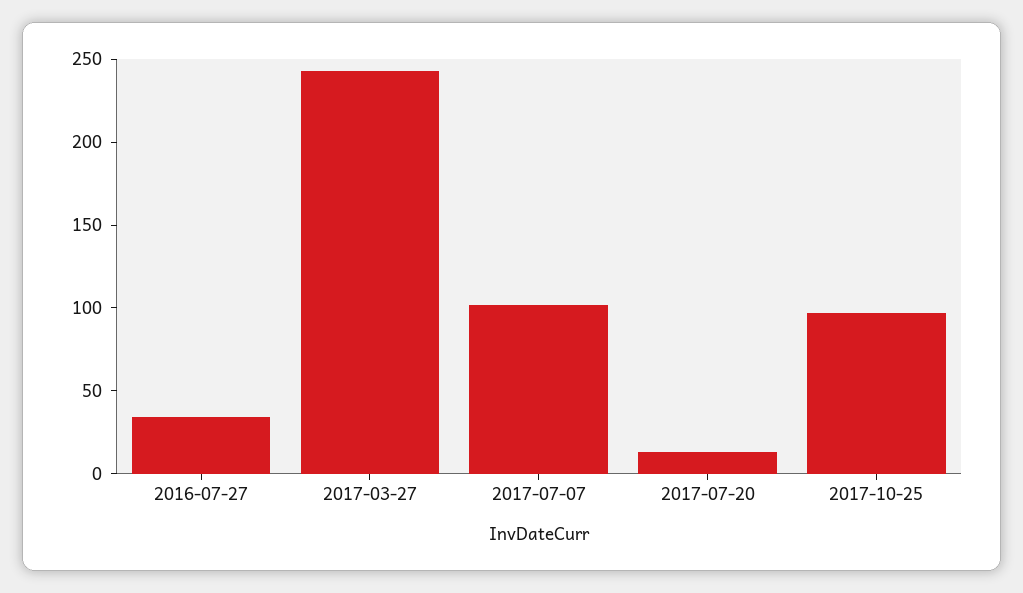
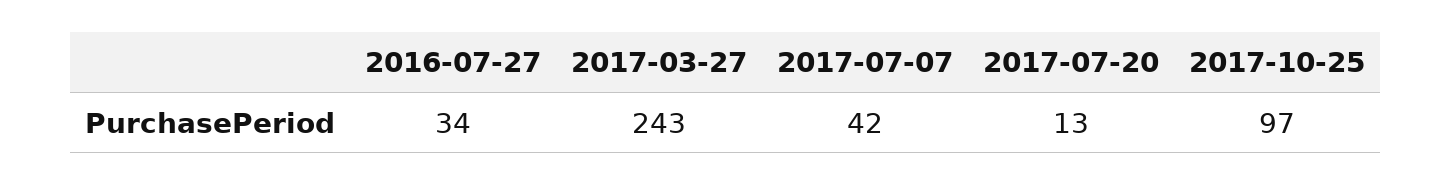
  {
    "2016-07-27": 34,
    "2017-03-27": 243,
-   "2017-07-07": 100,
+   "2017-07-07": 42,
    "2017-07-20": 13,
    "2017-10-25": 97
  }

